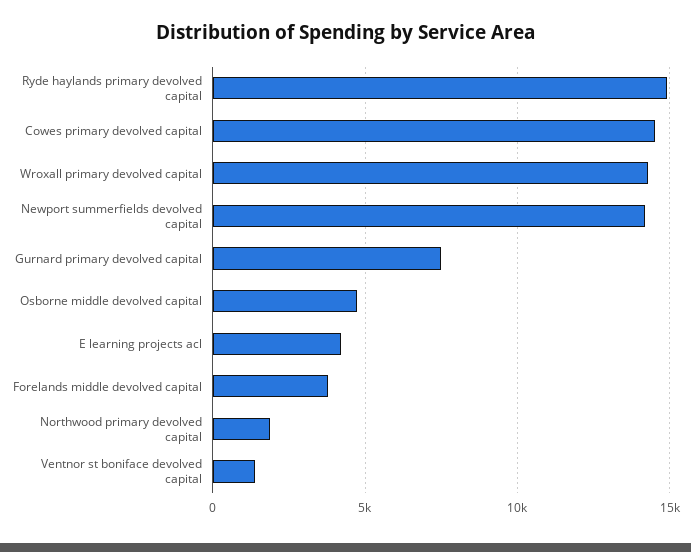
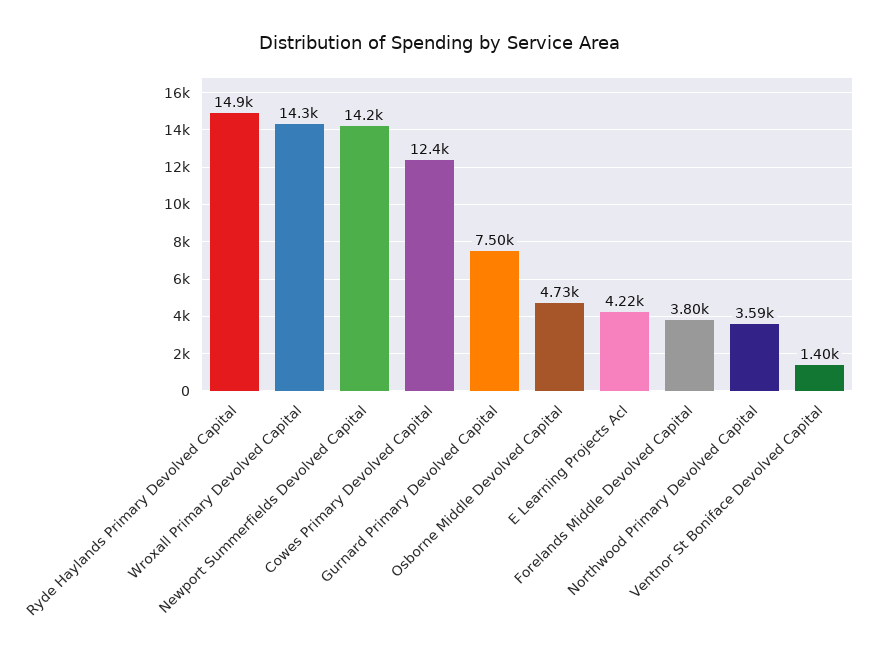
  {
    "Ryde haylands primary devolved capital": 14900,
-   "Cowes primary devolved capital": 14500,
+   "Cowes primary devolved capital": 12400,
    "Wroxall primary devolved capital": 14300,
    "Newport summerfields devolved capital": 14200,
    "Gurnard primary devolved capital": 7500,
    "Osborne middle devolved capital": 4730,
    "E learning projects acl": 4220,
    "Forelands middle devolved capital": 3800,
-   "Northwood primary devolved capital": 2000,
+   "Northwood primary devolved capital": 3590,
    "Ventnor st boniface devolved capital": 1400
  }

